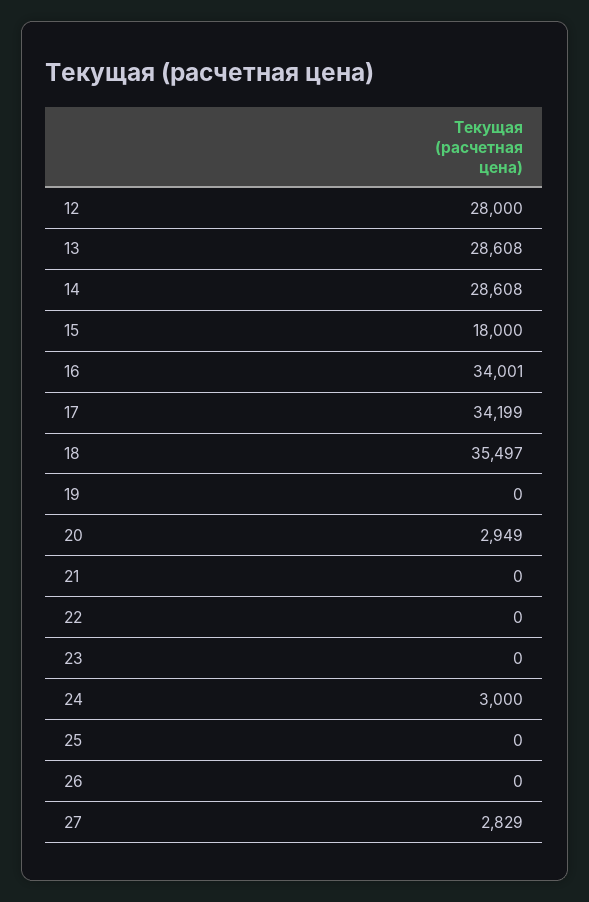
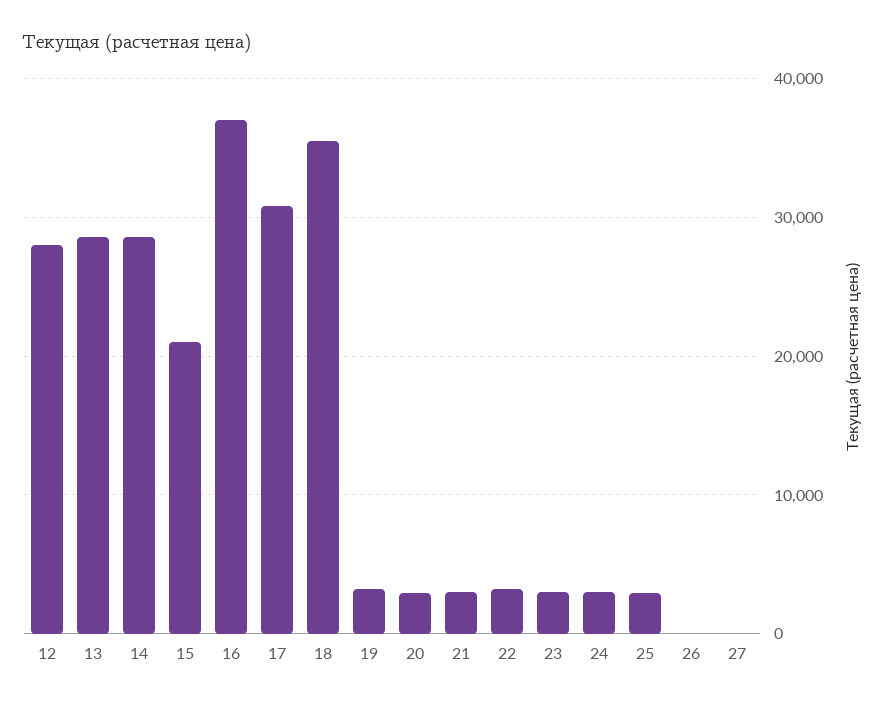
  {
    "12": 28000,
    "13": 28608,
    "14": 28608,
-   "15": 18000,
+   "15": 21000,
-   "16": 34001,
+   "16": 37000,
-   "17": 34199,
+   "17": 31000,
    "18": 35497,
-   "19": 0,
+   "19": 3000,
    "20": 2949,
-   "21": 0,
+   "21": 3000,
-   "22": 0,
+   "22": 3000,
-   "23": 0,
+   "23": 3000,
    "24": 3000,
-   "25": 0,
+   "25": 3000,
    "26": 0,
-   "27": 2829
+   "27": 0
  }

